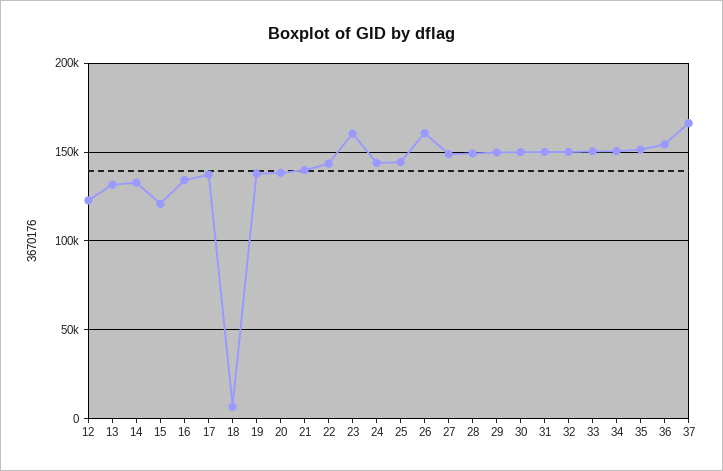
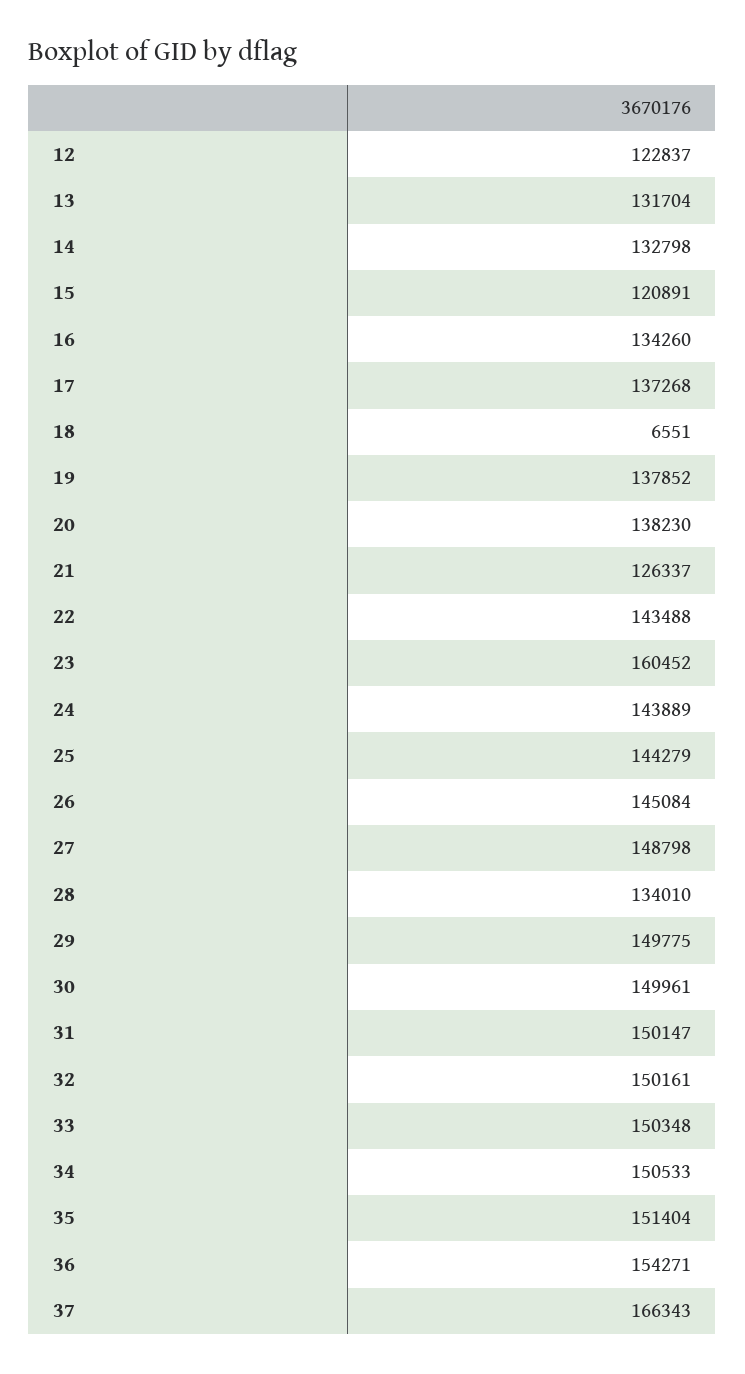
  {
    "12": 122837,
    "13": 131704,
    "14": 132798,
    "15": 120891,
    "16": 134260,
    "17": 137268,
    "18": 6551,
    "19": 137852,
    "20": 138230,
-   "21": 140000,
+   "21": 126337,
    "22": 143488,
    "23": 160452,
    "24": 143889,
    "25": 144279,
-   "26": 160000,
+   "26": 145084,
    "27": 148798,
-   "28": 150000,
+   "28": 134010,
    "29": 149775,
    "30": 149961,
    "31": 150147,
    "32": 150161,
    "33": 150348,
    "34": 150533,
    "35": 151404,
    "36": 154271,
    "37": 166343
  }

